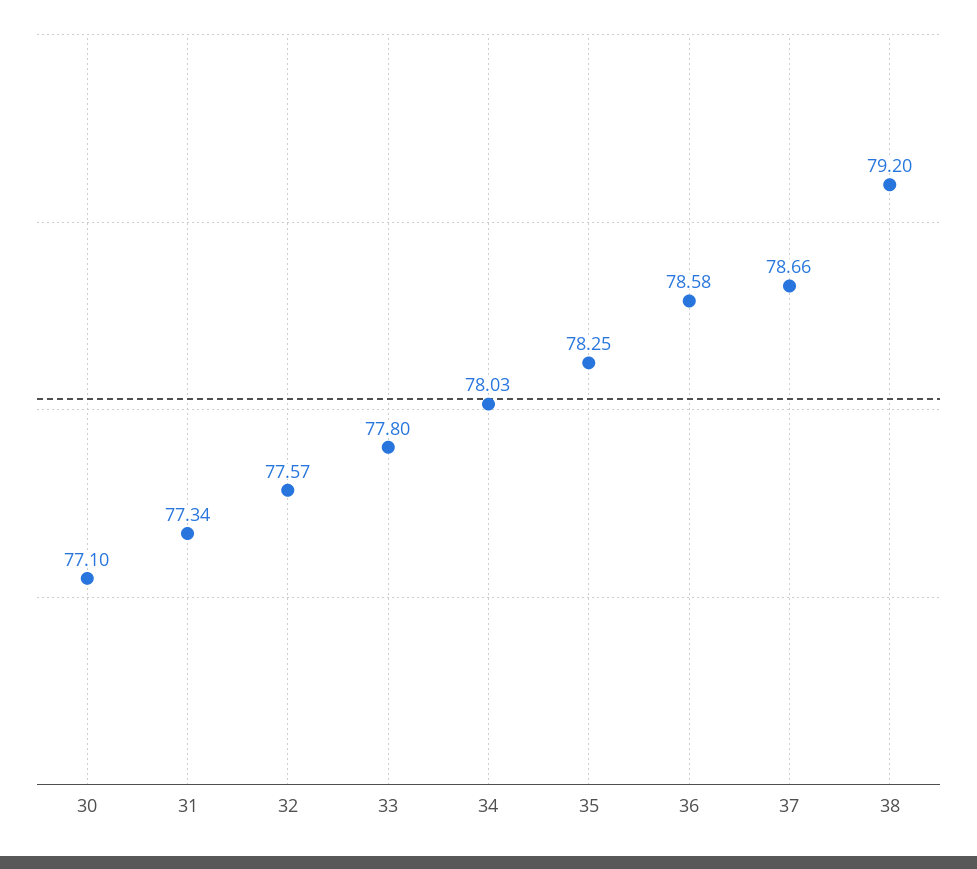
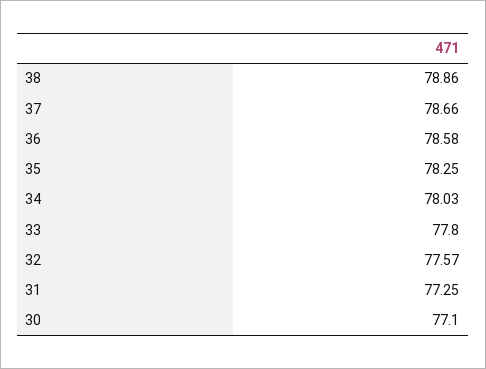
  {
    "30": 77.1,
-   "31": 77.34,
+   "31": 77.25,
    "32": 77.57,
    "33": 77.8,
    "34": 78.03,
    "35": 78.25,
    "36": 78.58,
    "37": 78.66,
-   "38": 79.2
+   "38": 78.86
  }

